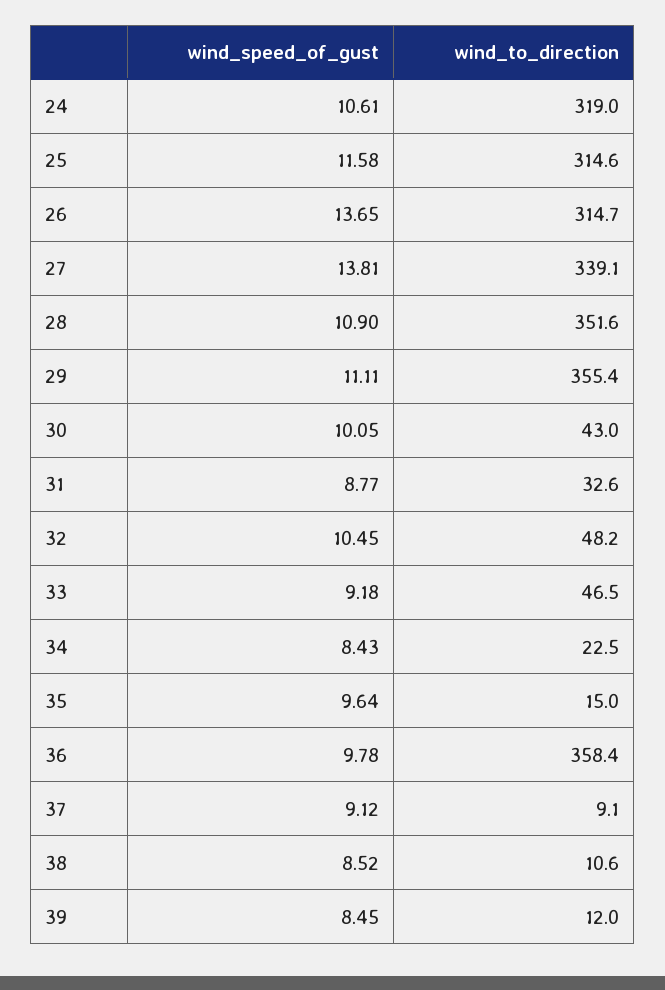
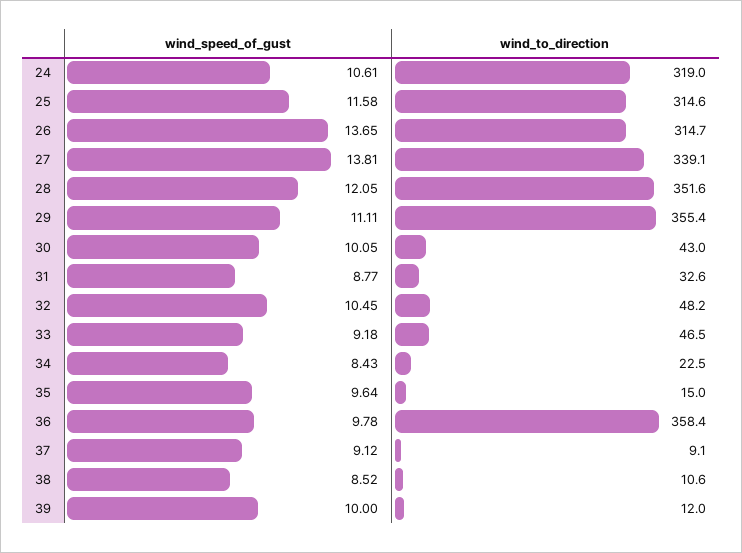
  {
    "wind_speed_of_gust": {
      "24": 10.61,
      "25": 11.58,
      "26": 13.65,
      "27": 13.81,
-     "28": 10.9,
+     "28": 12.05,
      "29": 11.11,
      "30": 10.05,
      "31": 8.77,
      "32": 10.45,
      "33": 9.18,
      "34": 8.43,
      "35": 9.64,
      "36": 9.78,
      "37": 9.12,
      "38": 8.52,
-     "39": 8.45
+     "39": 10
    },
    "wind_to_direction": {
      "24": 319,
      "25": 314.6,
      "26": 314.7,
      "27": 339.1,
      "28": 351.6,
      "29": 355.4,
      "30": 43,
      "31": 32.6,
      "32": 48.2,
      "33": 46.5,
      "34": 22.5,
      "35": 15,
      "36": 358.4,
      "37": 9.1,
      "38": 10.6,
      "39": 12
    }
  }

